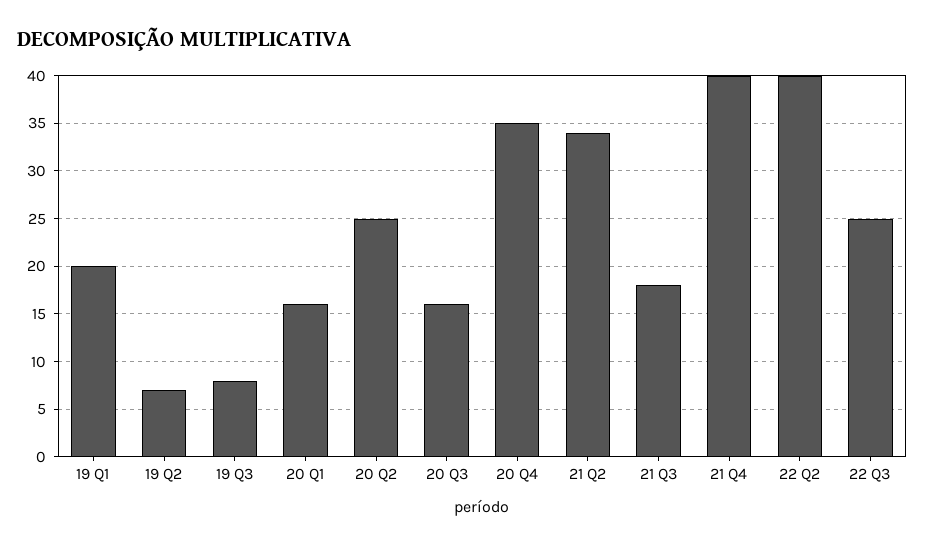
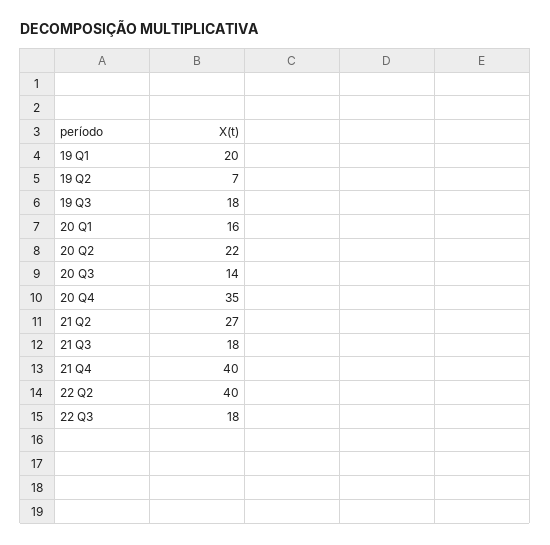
  {
    "19 Q1": 20,
    "19 Q2": 7,
-   "19 Q3": 8,
+   "19 Q3": 18,
    "20 Q1": 16,
-   "20 Q2": 25,
+   "20 Q2": 22,
-   "20 Q3": 16,
+   "20 Q3": 14,
    "20 Q4": 35,
-   "21 Q2": 34,
+   "21 Q2": 27,
    "21 Q3": 18,
    "21 Q4": 40,
    "22 Q2": 40,
-   "22 Q3": 25
+   "22 Q3": 18
  }

